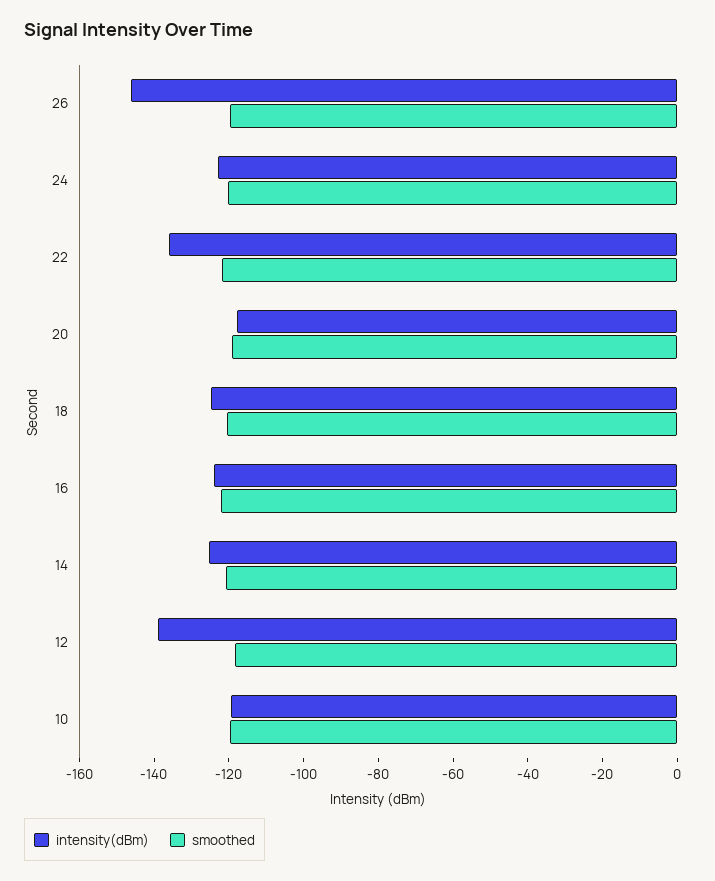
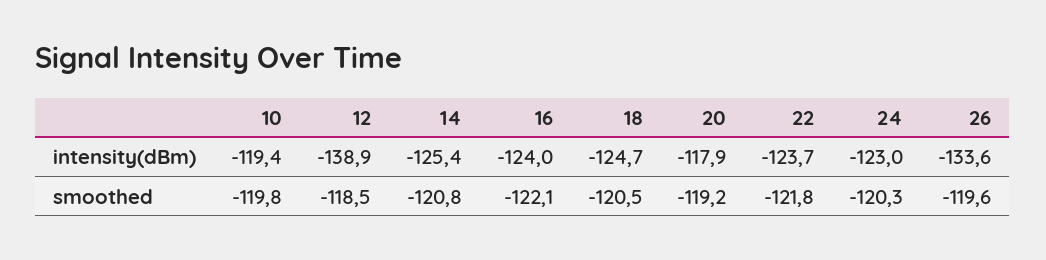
  {
    "intensity(dBm)": {
-     "26": -145,
+     "26": -133.6,
      "24": -123,
-     "22": -135,
+     "22": -123.7,
      "20": -117.9,
      "18": -124.7,
      "16": -124,
      "14": -125.4,
      "12": -138.9,
      "10": -119.4
    },
    "smoothed": {
      "26": -119.6,
      "24": -120.3,
      "22": -121.8,
      "20": -119.2,
      "18": -120.5,
      "16": -122.1,
      "14": -120.8,
      "12": -118.5,
      "10": -119.8
    }
  }

